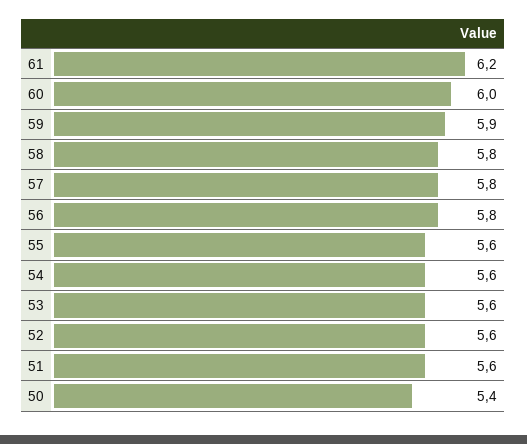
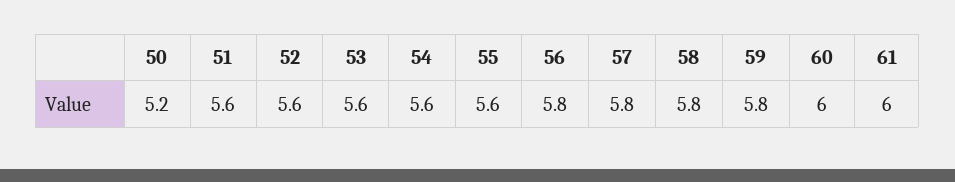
  {
-   "61": 6.2,
+   "61": 6,
    "60": 6,
-   "59": 5.9,
+   "59": 5.8,
    "58": 5.8,
    "57": 5.8,
    "56": 5.8,
    "55": 5.6,
    "54": 5.6,
    "53": 5.6,
    "52": 5.6,
    "51": 5.6,
-   "50": 5.4
+   "50": 5.2
  }

